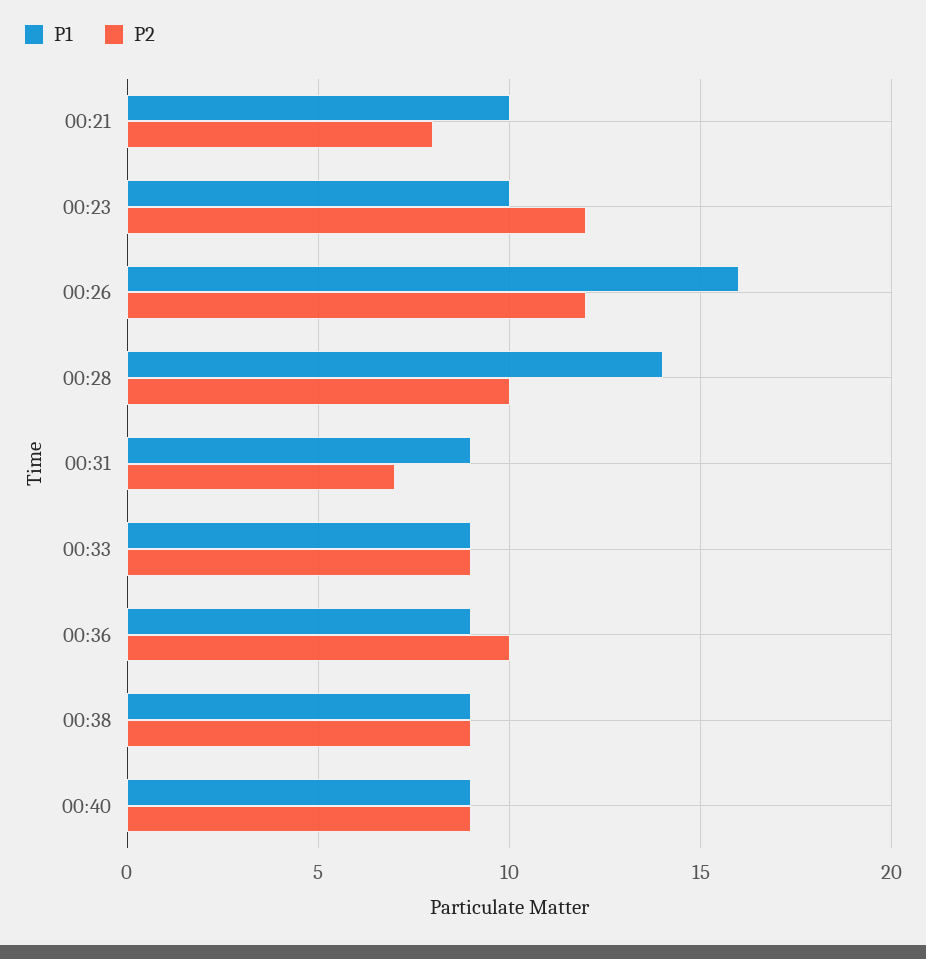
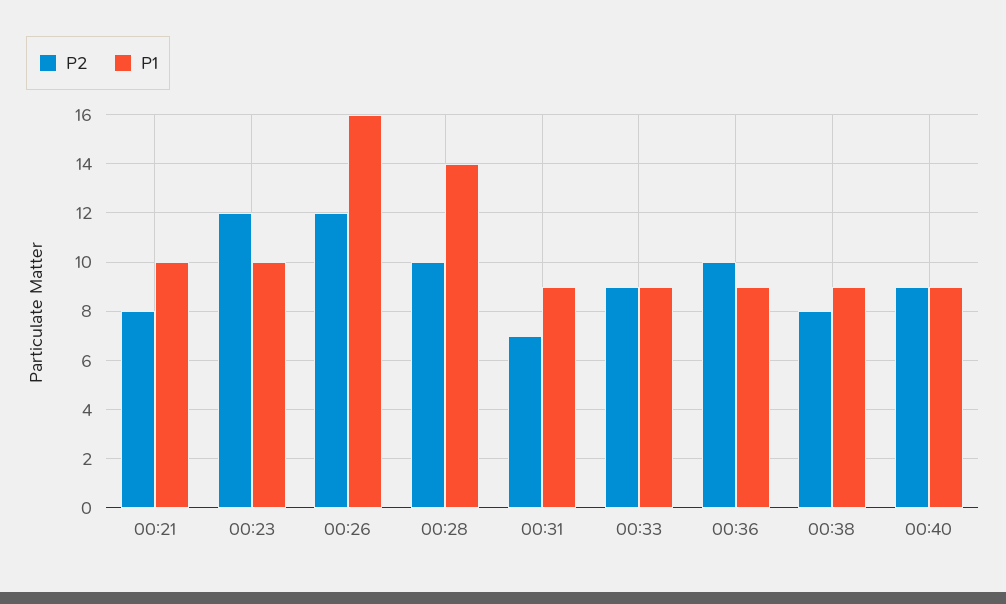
  {
    "P1": {
      "00:21": 10,
      "00:23": 10,
      "00:26": 16,
      "00:28": 14,
      "00:31": 9,
      "00:33": 9,
      "00:36": 9,
      "00:38": 9,
      "00:40": 9
    },
    "P2": {
      "00:21": 8,
      "00:23": 12,
      "00:26": 12,
      "00:28": 10,
      "00:31": 7,
      "00:33": 9,
      "00:36": 10,
-     "00:38": 9,
+     "00:38": 8,
      "00:40": 9
    }
  }

